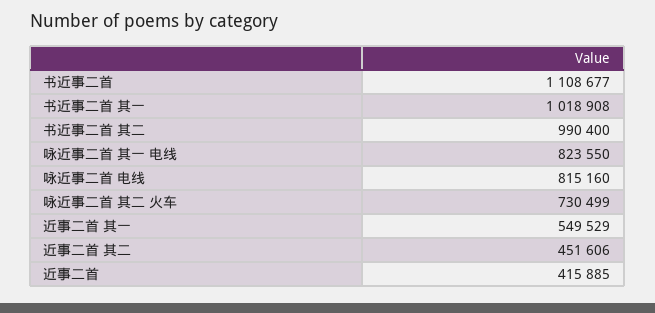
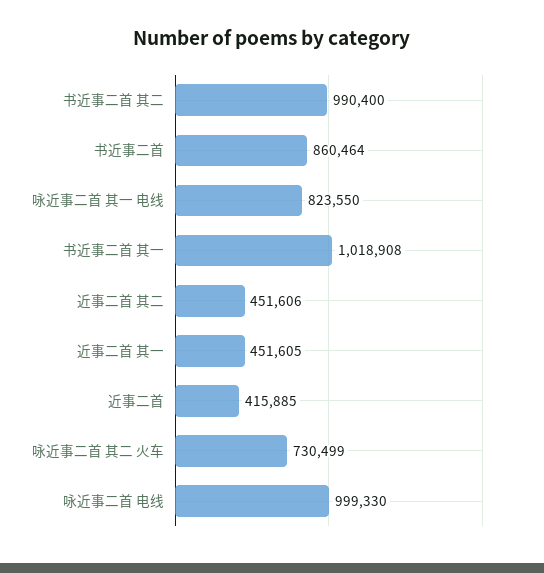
  {
-   "书近事二首": 1108677,
+   "书近事二首": 860464,
    "书近事二首 其一": 1018908,
    "书近事二首 其二": 990400,
    "咏近事二首 其一 电线": 823550,
-   "咏近事二首 电线": 815160,
+   "咏近事二首 电线": 999330,
    "咏近事二首 其二 火车": 730499,
-   "近事二首 其一": 549529,
+   "近事二首 其一": 451605,
    "近事二首 其二": 451606,
    "近事二首": 415885
  }

